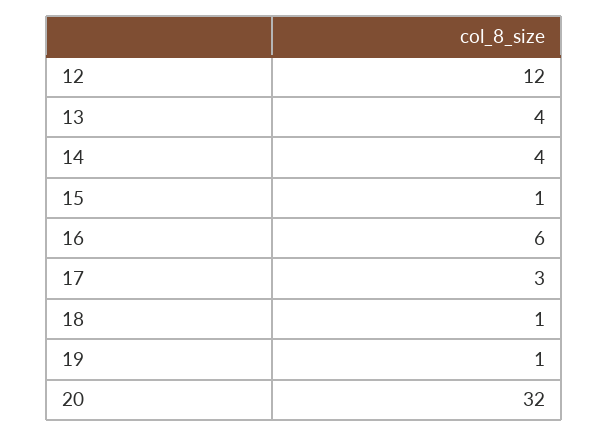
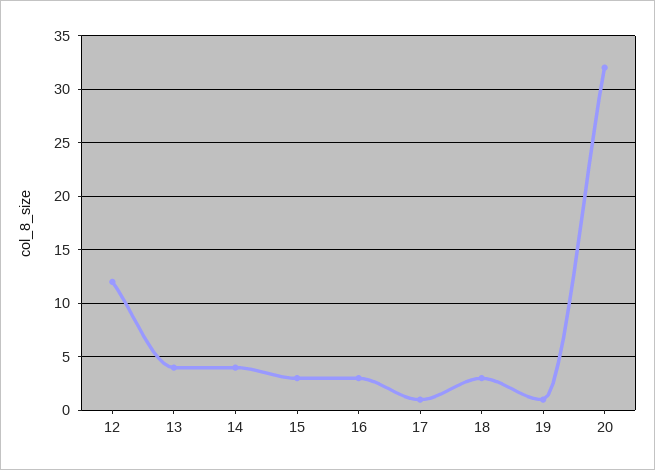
  {
    "12": 12,
    "13": 4,
    "14": 4,
-   "15": 1,
+   "15": 3,
-   "16": 6,
+   "16": 3,
-   "17": 3,
+   "17": 1,
-   "18": 1,
+   "18": 3,
    "19": 1,
    "20": 32
  }

